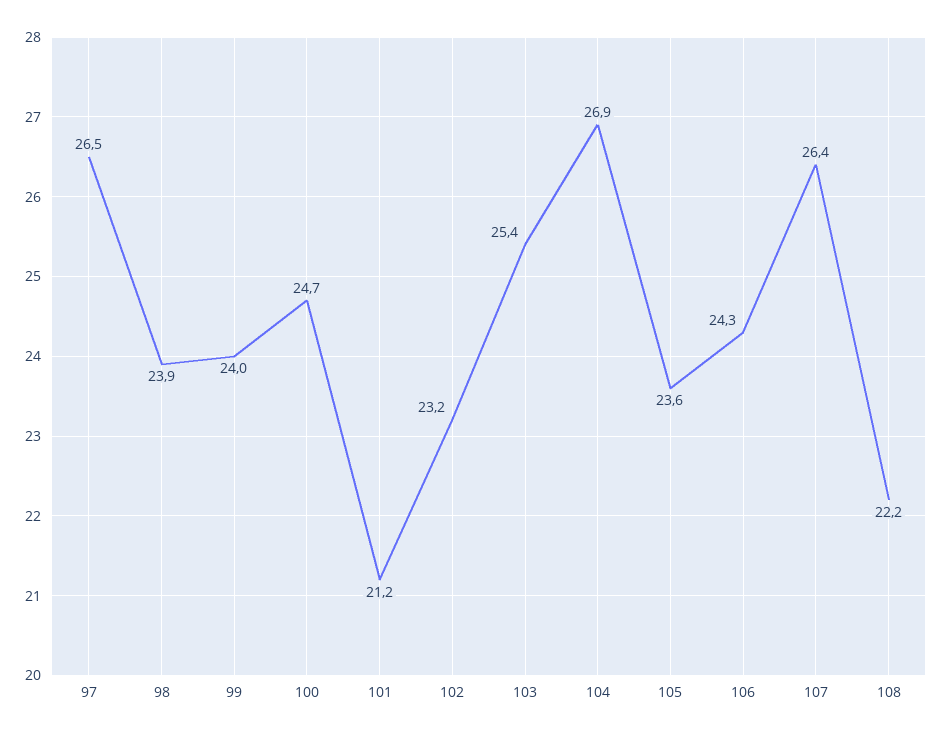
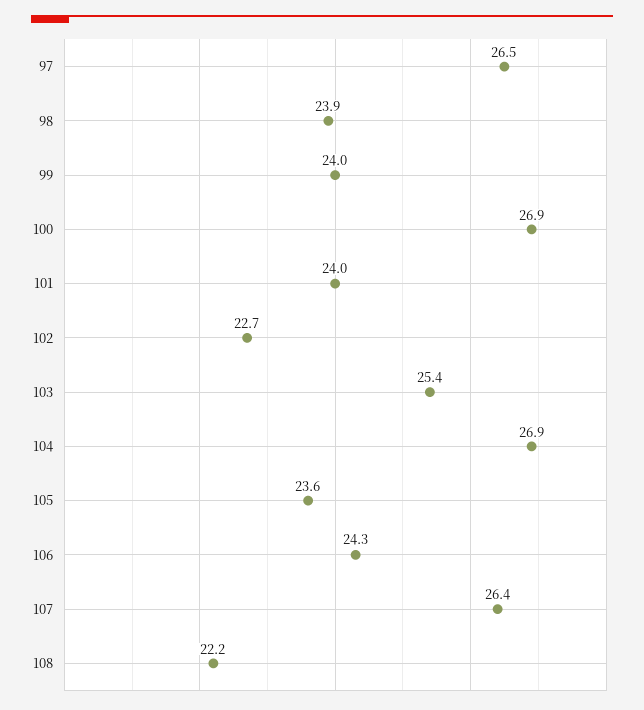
  {
    "97": 26.5,
    "98": 23.9,
    "99": 24,
-   "100": 24.7,
+   "100": 26.9,
-   "101": 21.2,
+   "101": 24,
-   "102": 23.2,
+   "102": 22.7,
    "103": 25.4,
    "104": 26.9,
    "105": 23.6,
    "106": 24.3,
    "107": 26.4,
    "108": 22.2
  }

